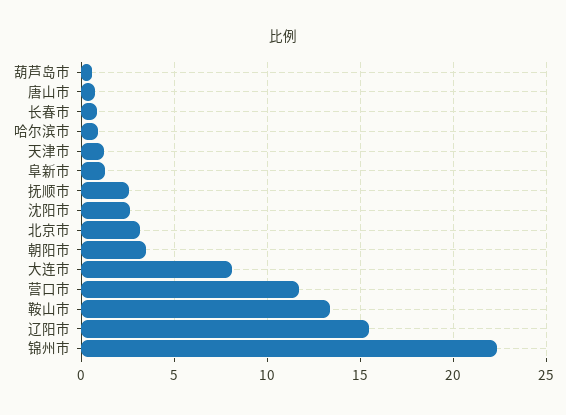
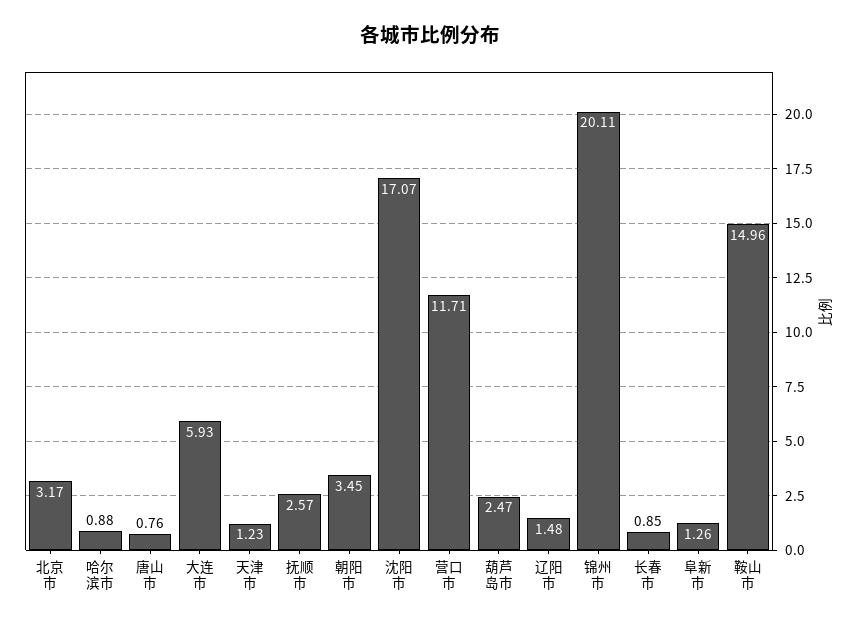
  {
-   "葫芦岛市": 0.5,
+   "葫芦岛市": 2.47,
    "唐山市": 0.76,
    "长春市": 0.85,
    "哈尔滨市": 0.88,
    "天津市": 1.23,
    "阜新市": 1.26,
    "抚顺市": 2.57,
-   "沈阳市": 2.5,
+   "沈阳市": 17.07,
    "北京市": 3.17,
    "朝阳市": 3.45,
-   "大连市": 8,
+   "大连市": 5.93,
    "营口市": 11.71,
-   "鞍山市": 13.5,
+   "鞍山市": 14.96,
-   "辽阳市": 15.5,
+   "辽阳市": 1.48,
-   "锦州市": 22.5
+   "锦州市": 20.11
  }

